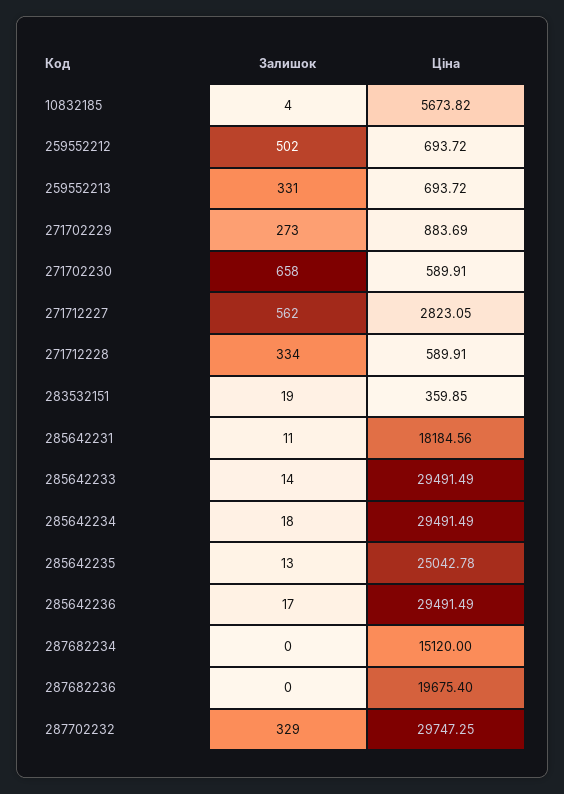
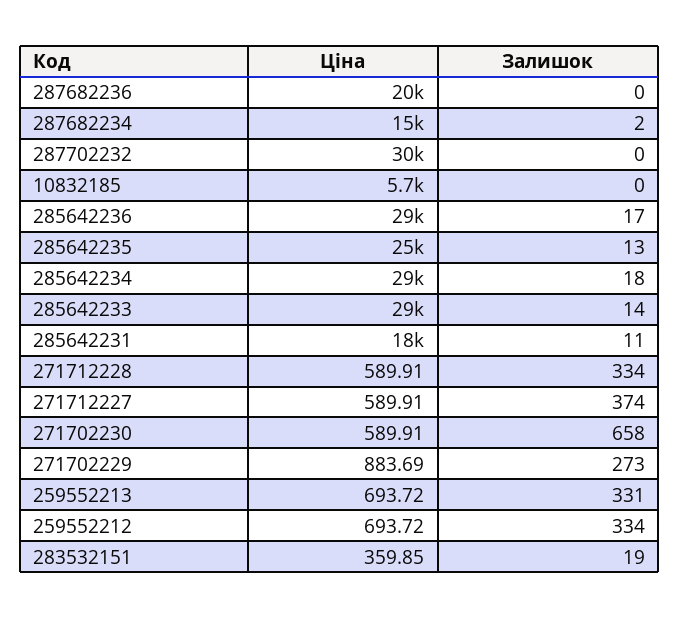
  {
    "Залишок": {
-     "10832185": 4,
+     "10832185": 0,
-     "259552212": 502,
+     "259552212": 334,
      "259552213": 331,
      "271702229": 273,
      "271702230": 658,
-     "271712227": 562,
+     "271712227": 374,
      "271712228": 334,
      "283532151": 19,
      "285642231": 11,
      "285642233": 14,
      "285642234": 18,
      "285642235": 13,
      "285642236": 17,
-     "287682234": 0,
+     "287682234": 2,
      "287682236": 0,
-     "287702232": 329
+     "287702232": 0
    },
    "Ціна": {
      "10832185": 5673.82,
      "259552212": 693.72,
      "259552213": 693.72,
      "271702229": 883.69,
      "271702230": 589.91,
-     "271712227": 2823.05,
+     "271712227": 589.91,
      "271712228": 589.91,
      "283532151": 359.85,
      "285642231": 18184.56,
      "285642233": 29491.49,
      "285642234": 29491.49,
      "285642235": 25042.78,
      "285642236": 29491.49,
      "287682234": 15120,
      "287682236": 19675.4,
      "287702232": 29747.25
    }
  }

